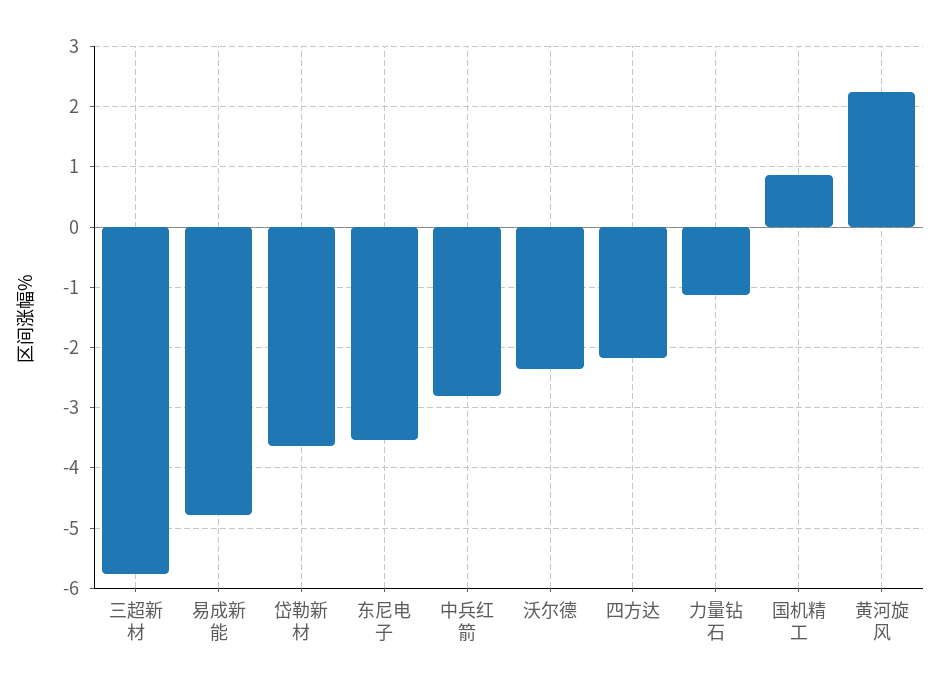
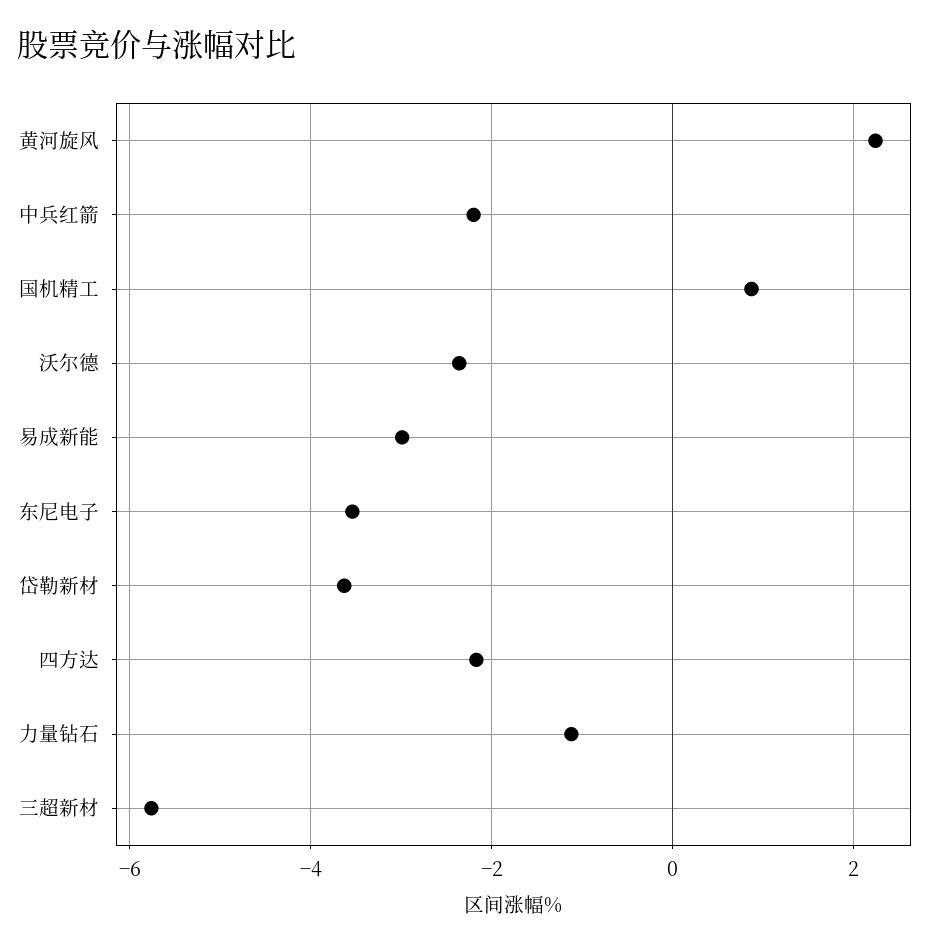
  {
    "三超新材": -5.8,
-   "易成新能": -4.8,
+   "易成新能": -3,
    "岱勒新材": -3.6,
    "东尼电子": -3.5,
-   "中兵红箭": -2.8,
+   "中兵红箭": -2.2,
    "沃尔德": -2.4,
    "四方达": -2.2,
    "力量钻石": -1.1,
    "国机精工": 0.9,
    "黄河旋风": 2.2
  }

